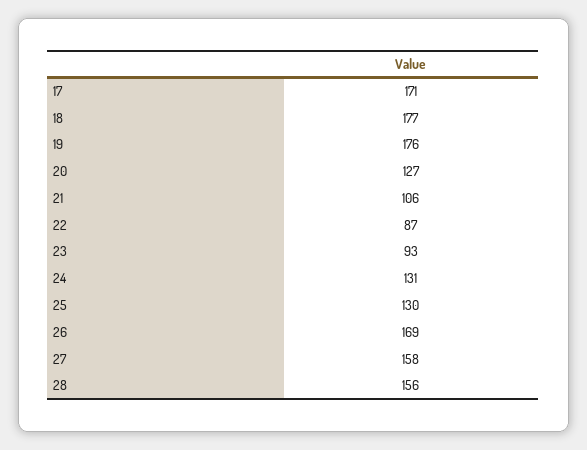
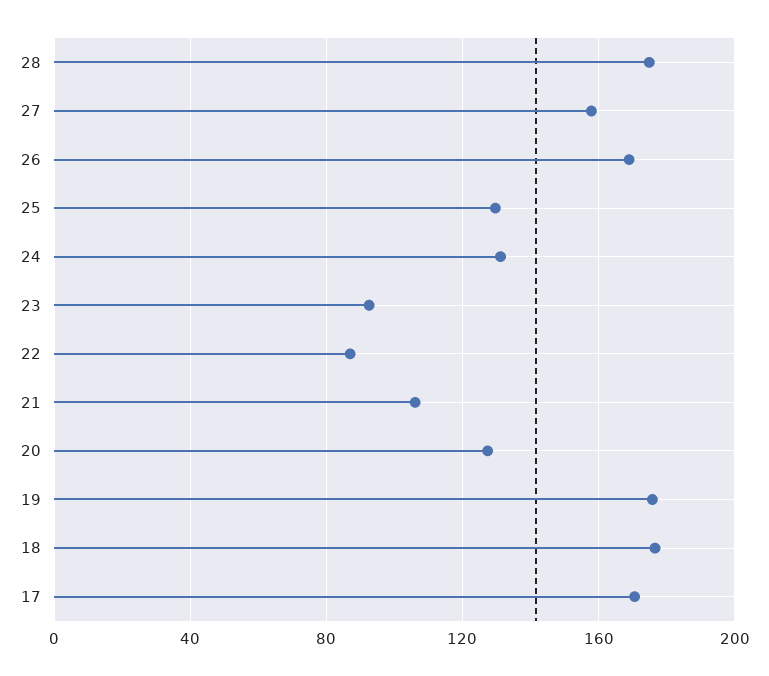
  {
    "17": 171,
    "18": 177,
    "19": 176,
    "20": 127,
    "21": 106,
    "22": 87,
    "23": 93,
    "24": 131,
    "25": 130,
    "26": 169,
    "27": 158,
-   "28": 156
+   "28": 175
  }

